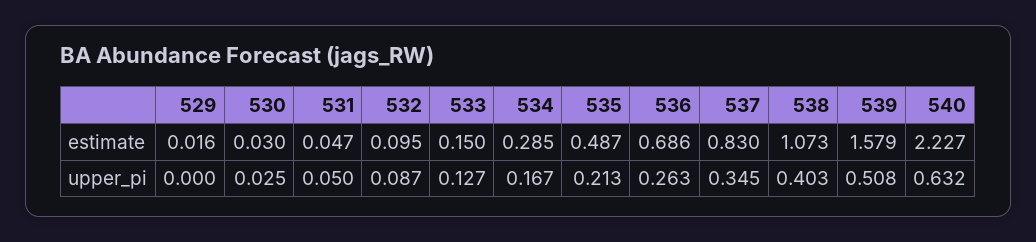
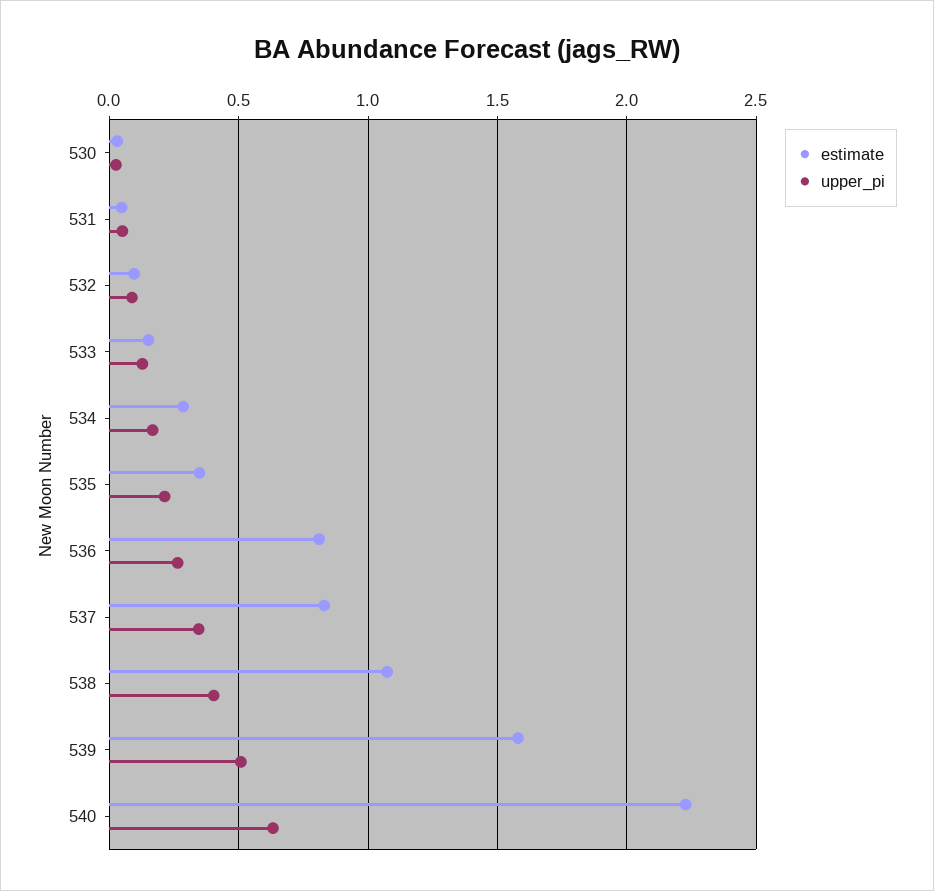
  {
    "estimate": {
-     "529": 0.016,
      "530": 0.03,
      "531": 0.047,
      "532": 0.095,
      "533": 0.15,
      "534": 0.285,
-     "535": 0.487,
+     "535": 0.35,
-     "536": 0.686,
+     "536": 0.8,
      "537": 0.83,
      "538": 1.073,
      "539": 1.579,
      "540": 2.227
    },
    "upper_pi": {
-     "529": 0,
      "530": 0.025,
      "531": 0.05,
      "532": 0.087,
      "533": 0.127,
      "534": 0.167,
      "535": 0.213,
      "536": 0.263,
      "537": 0.345,
      "538": 0.403,
      "539": 0.508,
      "540": 0.632
    }
  }

